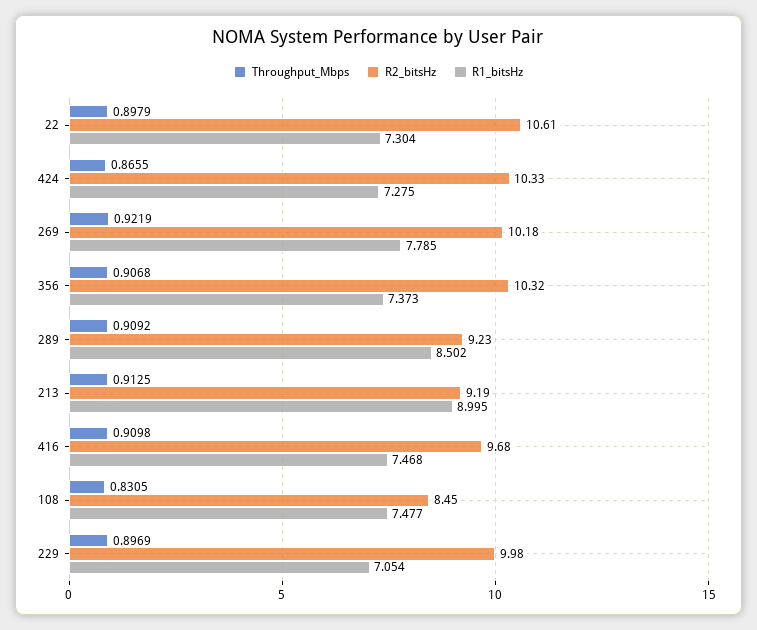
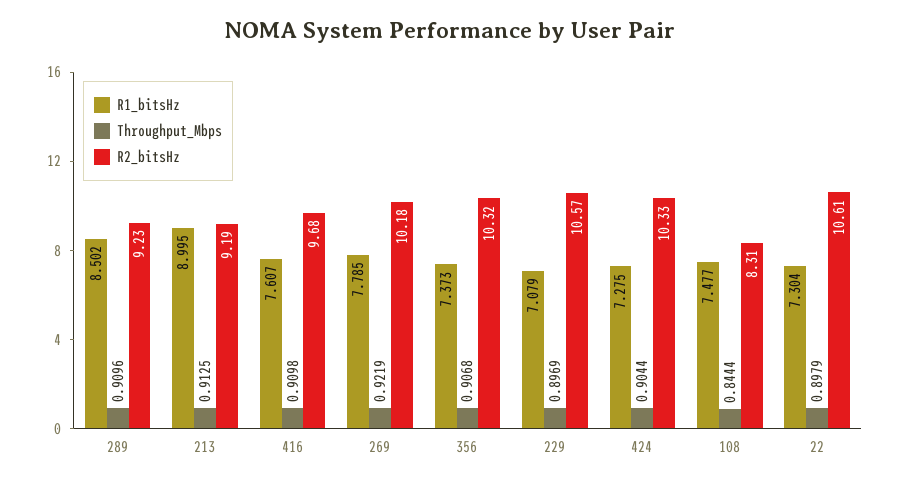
  {
    "Throughput_Mbps": {
      "22": 0.8979,
-     "424": 0.8655,
+     "424": 0.9044,
      "269": 0.9219,
      "356": 0.9068,
-     "289": 0.9092,
+     "289": 0.9096,
      "213": 0.9125,
      "416": 0.9098,
-     "108": 0.8305,
+     "108": 0.8444,
      "229": 0.8969
    },
    "R2_bitsHz": {
      "22": 10.61,
      "424": 10.33,
      "269": 10.18,
      "356": 10.32,
      "289": 9.23,
      "213": 9.19,
      "416": 9.68,
-     "108": 8.45,
+     "108": 8.31,
-     "229": 9.98
+     "229": 10.57
    },
    "R1_bitsHz": {
      "22": 7.304,
      "424": 7.275,
      "269": 7.785,
      "356": 7.373,
      "289": 8.502,
      "213": 8.995,
-     "416": 7.468,
+     "416": 7.607,
      "108": 7.477,
-     "229": 7.054
+     "229": 7.079
    }
  }

